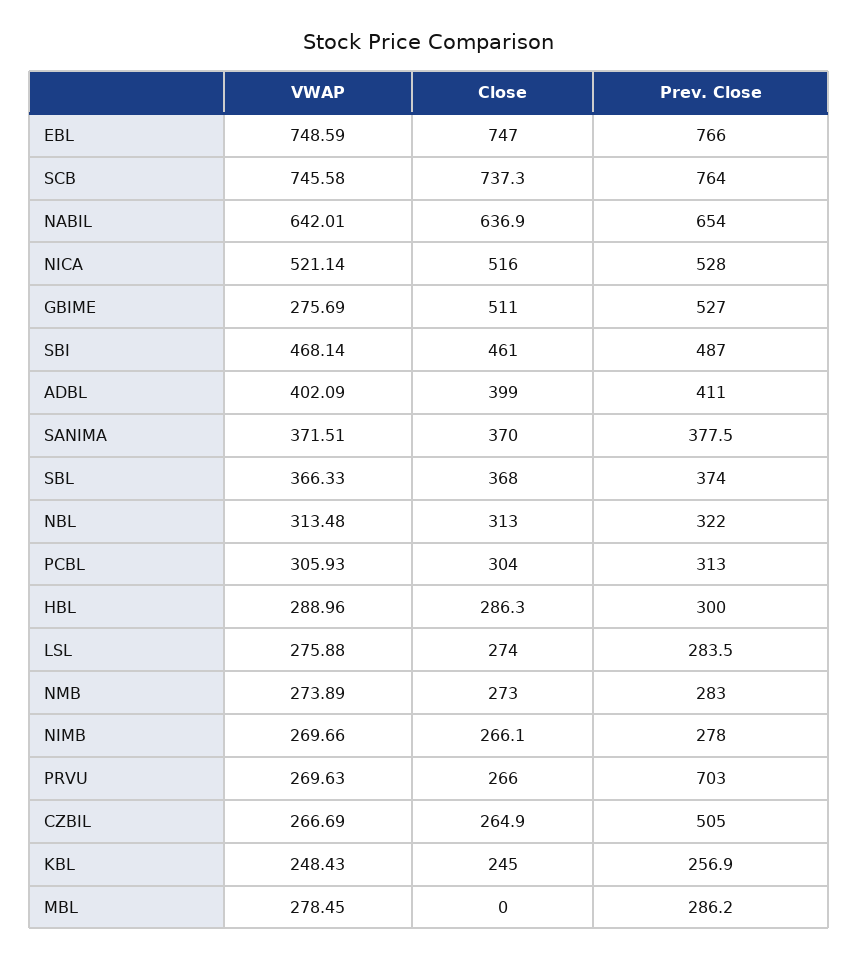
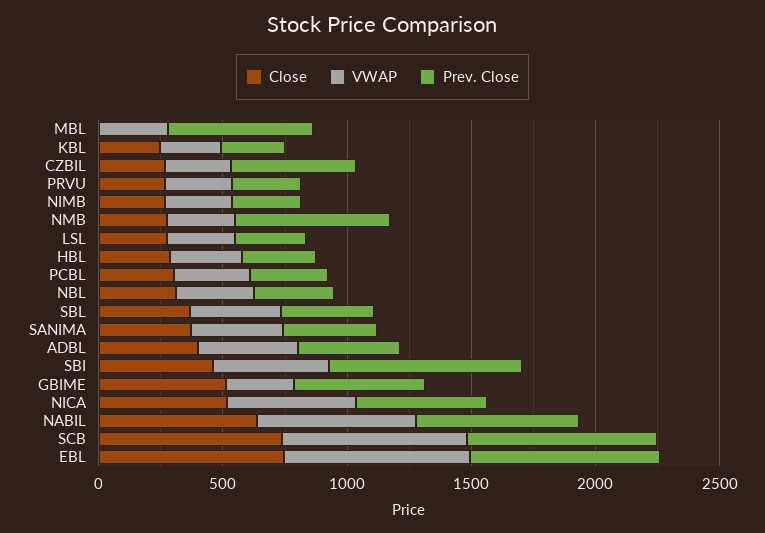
  {
    "VWAP": {
      "EBL": 748.59,
      "SCB": 745.58,
      "NABIL": 642.01,
      "NICA": 521.14,
      "GBIME": 275.69,
      "SBI": 468.14,
      "ADBL": 402.09,
      "SANIMA": 371.51,
      "SBL": 366.33,
      "NBL": 313.48,
      "PCBL": 305.93,
      "HBL": 288.96,
      "LSL": 275.88,
      "NMB": 273.89,
      "NIMB": 269.66,
      "PRVU": 269.63,
      "CZBIL": 266.69,
      "KBL": 248.43,
      "MBL": 278.45
    },
    "Close": {
      "EBL": 747,
      "SCB": 737.3,
      "NABIL": 636.9,
      "NICA": 516,
      "GBIME": 511,
      "SBI": 461,
      "ADBL": 399,
      "SANIMA": 370,
      "SBL": 368,
      "NBL": 313,
      "PCBL": 304,
      "HBL": 286.3,
      "LSL": 274,
      "NMB": 273,
      "NIMB": 266.1,
      "PRVU": 266,
      "CZBIL": 264.9,
      "KBL": 245,
      "MBL": 0
    },
    "Prev. Close": {
      "EBL": 766,
      "SCB": 764,
      "NABIL": 654,
      "NICA": 528,
      "GBIME": 527,
-     "SBI": 487,
+     "SBI": 800,
      "ADBL": 411,
      "SANIMA": 377.5,
      "SBL": 374,
      "NBL": 322,
      "PCBL": 313,
      "HBL": 300,
      "LSL": 283.5,
-     "NMB": 283,
+     "NMB": 600,
      "NIMB": 278,
-     "PRVU": 703,
+     "PRVU": 300,
      "CZBIL": 505,
      "KBL": 256.9,
-     "MBL": 286.2
+     "MBL": 600
    }
  }

